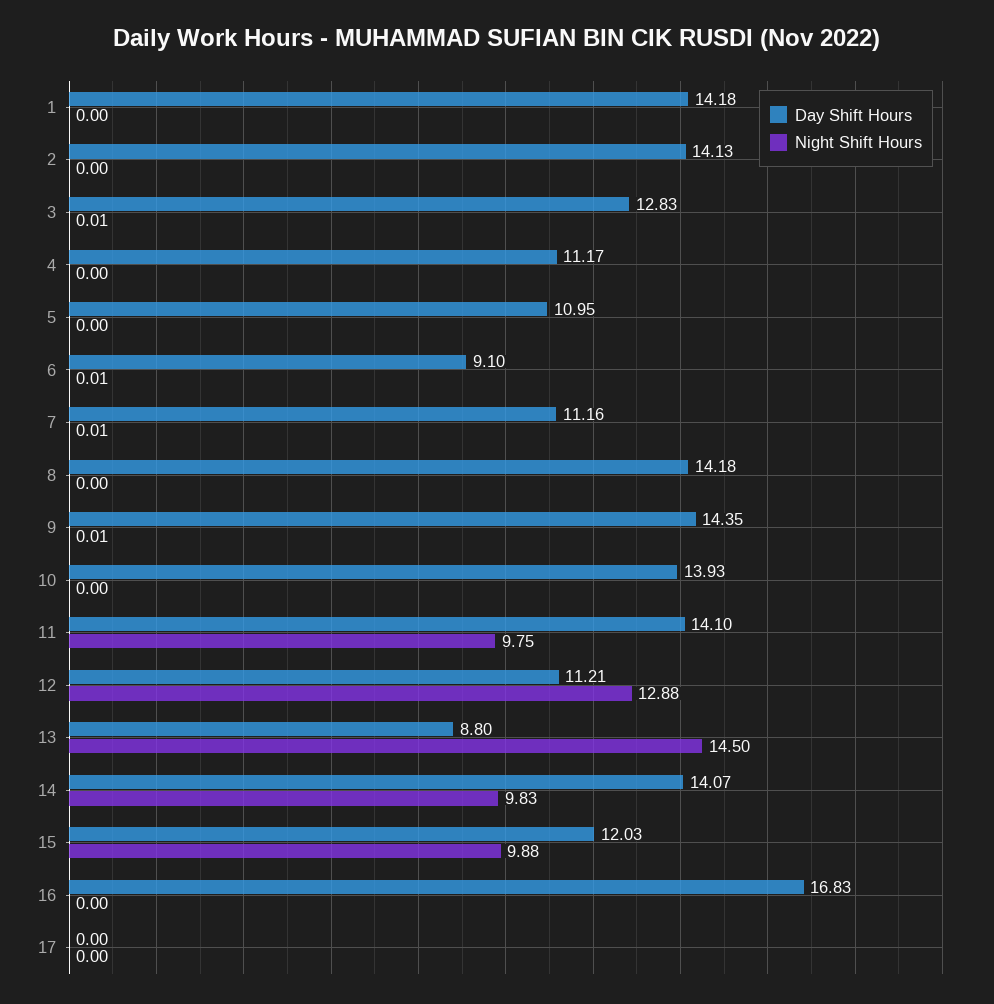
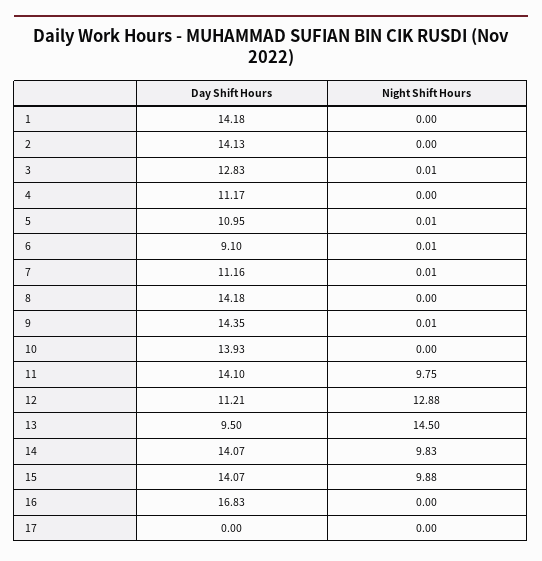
  {
    "Day Shift Hours": {
      "1": 14.18,
      "2": 14.13,
      "3": 12.83,
      "4": 11.17,
      "5": 10.95,
      "6": 9.1,
      "7": 11.16,
      "8": 14.18,
      "9": 14.35,
      "10": 13.93,
      "11": 14.1,
      "12": 11.21,
-     "13": 8.8,
+     "13": 9.5,
      "14": 14.07,
-     "15": 12.03,
+     "15": 14.07,
      "16": 16.83,
      "17": 0
    },
    "Night Shift Hours": {
      "1": 0,
      "2": 0,
      "3": 0.01,
      "4": 0,
-     "5": 0,
+     "5": 0.01,
      "6": 0.01,
      "7": 0.01,
      "8": 0,
      "9": 0.01,
      "10": 0,
      "11": 9.75,
      "12": 12.88,
      "13": 14.5,
      "14": 9.83,
      "15": 9.88,
      "16": 0,
      "17": 0
    }
  }

